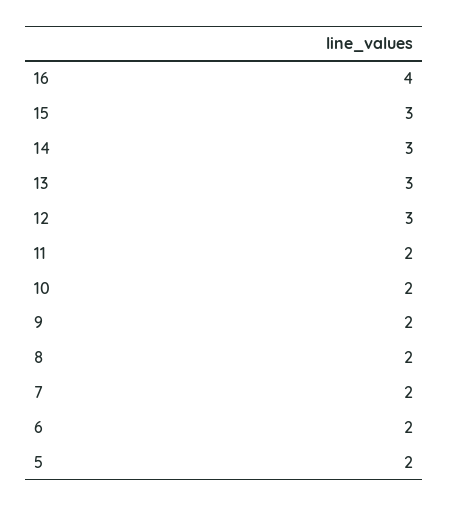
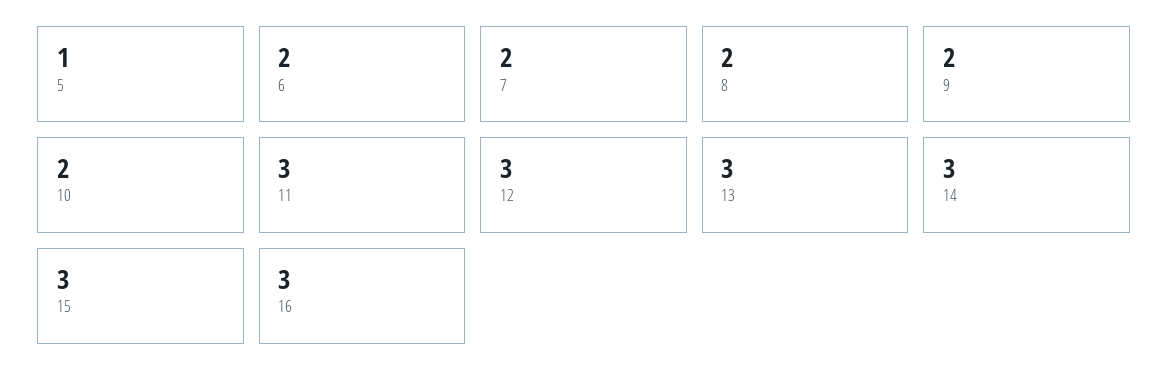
  {
-   "16": 4,
+   "16": 3,
    "15": 3,
    "14": 3,
    "13": 3,
    "12": 3,
-   "11": 2,
+   "11": 3,
    "10": 2,
    "9": 2,
    "8": 2,
    "7": 2,
    "6": 2,
-   "5": 2
+   "5": 1
  }

